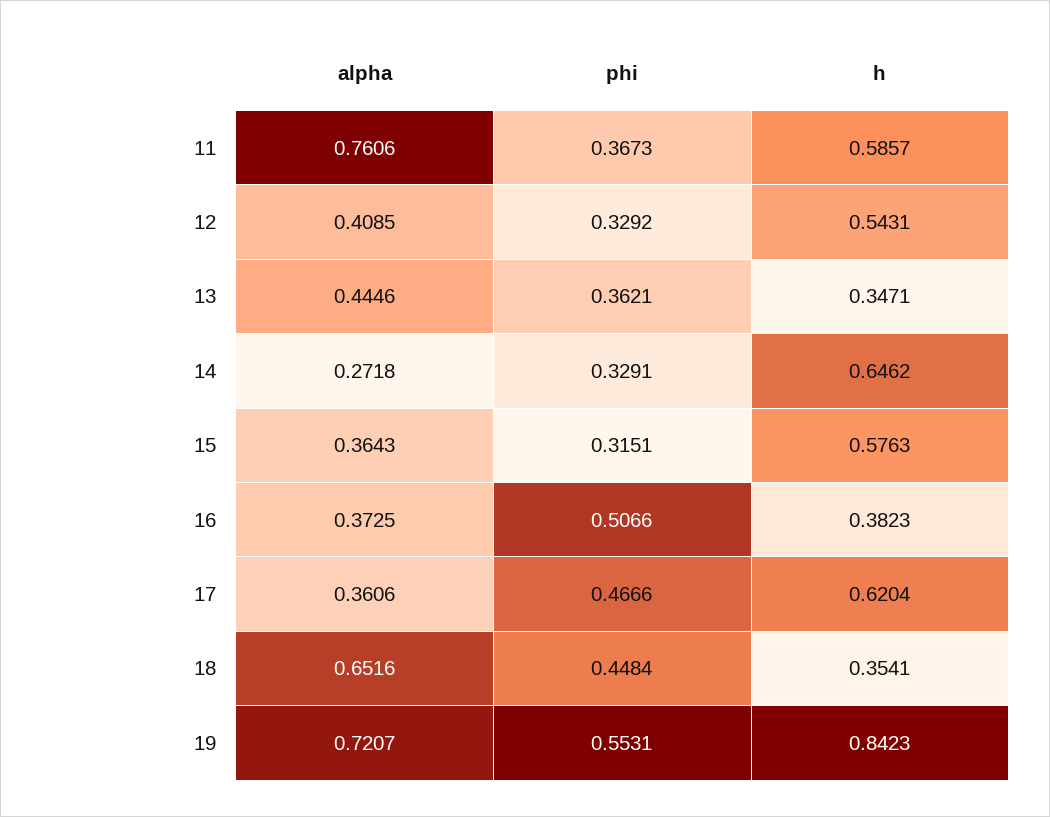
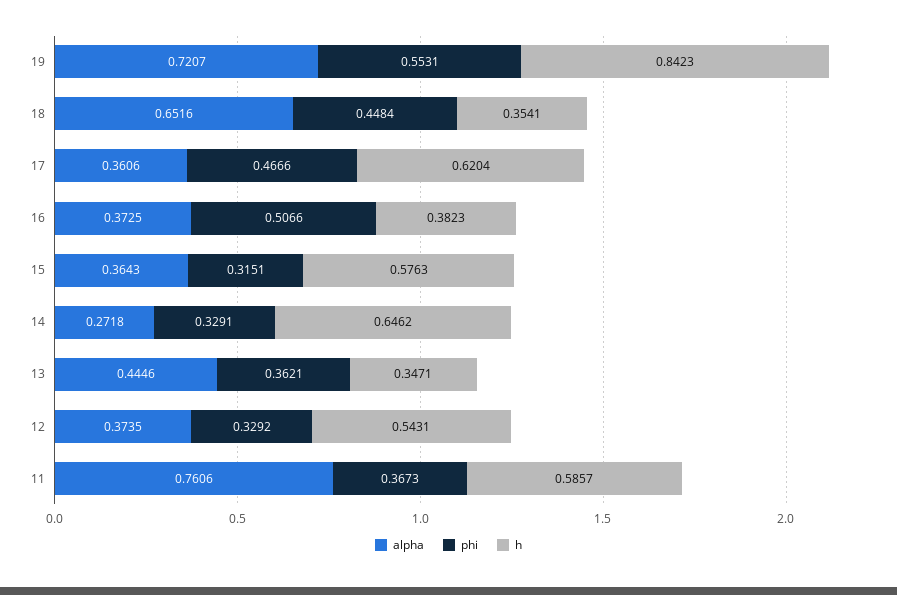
  {
    "alpha": {
      "11": 0.7606,
-     "12": 0.4085,
+     "12": 0.3735,
      "13": 0.4446,
      "14": 0.2718,
      "15": 0.3643,
      "16": 0.3725,
      "17": 0.3606,
      "18": 0.6516,
      "19": 0.7207
    },
    "phi": {
      "11": 0.3673,
      "12": 0.3292,
      "13": 0.3621,
      "14": 0.3291,
      "15": 0.3151,
      "16": 0.5066,
      "17": 0.4666,
      "18": 0.4484,
      "19": 0.5531
    },
    "h": {
      "11": 0.5857,
      "12": 0.5431,
      "13": 0.3471,
      "14": 0.6462,
      "15": 0.5763,
      "16": 0.3823,
      "17": 0.6204,
      "18": 0.3541,
      "19": 0.8423
    }
  }

